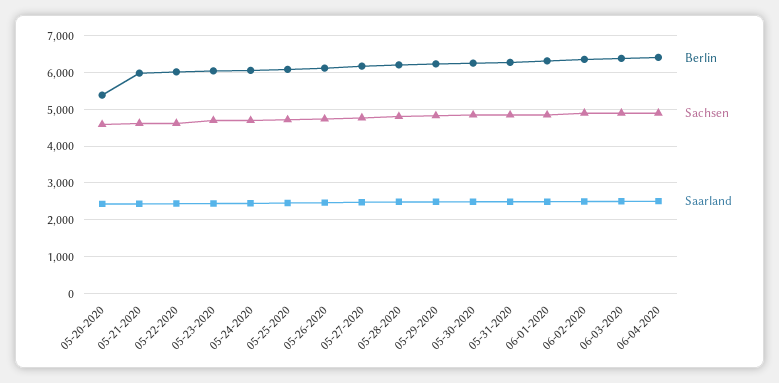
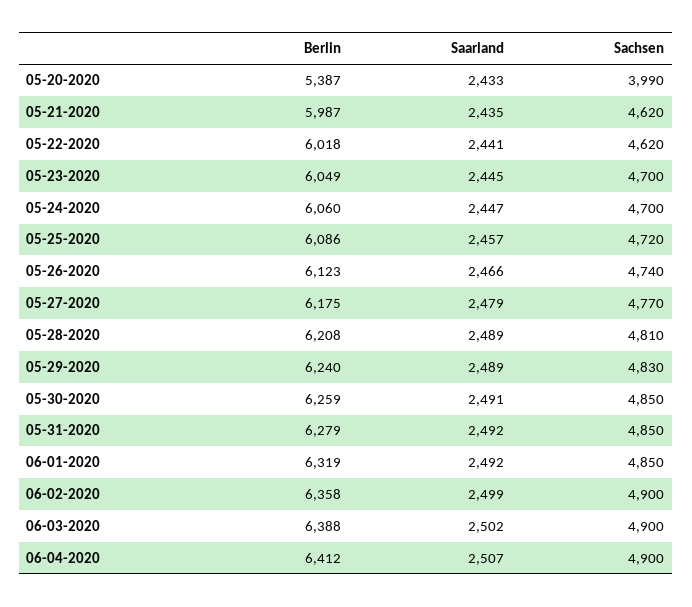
  {
    "Berlin": {
      "05-20-2020": 5387,
      "05-21-2020": 5987,
      "05-22-2020": 6018,
      "05-23-2020": 6049,
      "05-24-2020": 6060,
      "05-25-2020": 6086,
      "05-26-2020": 6123,
      "05-27-2020": 6175,
      "05-28-2020": 6208,
      "05-29-2020": 6240,
      "05-30-2020": 6259,
      "05-31-2020": 6279,
      "06-01-2020": 6319,
      "06-02-2020": 6358,
      "06-03-2020": 6388,
      "06-04-2020": 6412
    },
    "Sachsen": {
-     "05-20-2020": 4600,
+     "05-20-2020": 3990,
      "05-21-2020": 4620,
      "05-22-2020": 4620,
      "05-23-2020": 4700,
      "05-24-2020": 4700,
      "05-25-2020": 4720,
      "05-26-2020": 4740,
      "05-27-2020": 4770,
      "05-28-2020": 4810,
      "05-29-2020": 4830,
      "05-30-2020": 4850,
      "05-31-2020": 4850,
      "06-01-2020": 4850,
      "06-02-2020": 4900,
      "06-03-2020": 4900,
      "06-04-2020": 4900
    },
    "Saarland": {
      "05-20-2020": 2433,
      "05-21-2020": 2435,
      "05-22-2020": 2441,
      "05-23-2020": 2445,
      "05-24-2020": 2447,
      "05-25-2020": 2457,
      "05-26-2020": 2466,
      "05-27-2020": 2479,
      "05-28-2020": 2489,
      "05-29-2020": 2489,
      "05-30-2020": 2491,
      "05-31-2020": 2492,
      "06-01-2020": 2492,
      "06-02-2020": 2499,
      "06-03-2020": 2502,
      "06-04-2020": 2507
    }
  }

